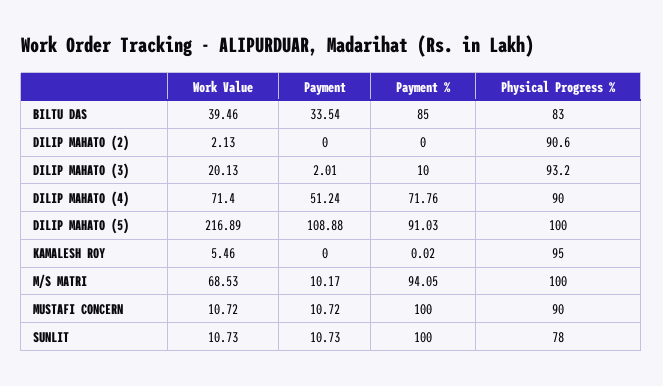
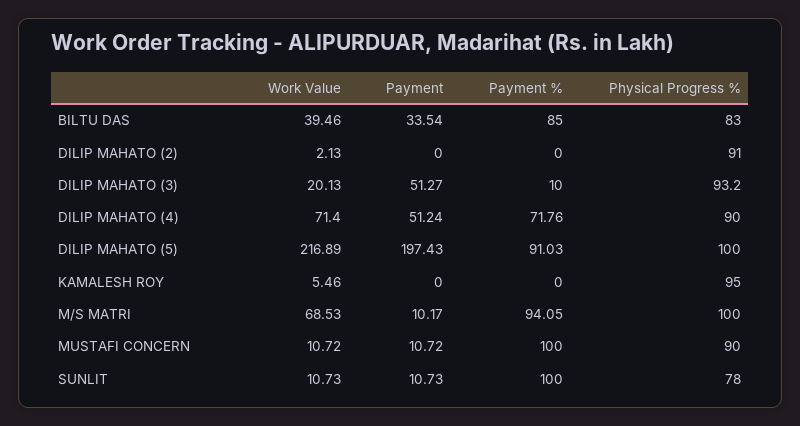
  {
    "Work Value": {
      "BILTU DAS": 39.46,
      "DILIP MAHATO (2)": 2.13,
      "DILIP MAHATO (3)": 20.13,
      "DILIP MAHATO (4)": 71.4,
      "DILIP MAHATO (5)": 216.89,
      "KAMALESH ROY": 5.46,
      "M/S MATRI": 68.53,
      "MUSTAFI CONCERN": 10.72,
      "SUNLIT": 10.73
    },
    "Payment": {
      "BILTU DAS": 33.54,
      "DILIP MAHATO (2)": 0,
-     "DILIP MAHATO (3)": 2.01,
+     "DILIP MAHATO (3)": 51.27,
      "DILIP MAHATO (4)": 51.24,
-     "DILIP MAHATO (5)": 108.88,
+     "DILIP MAHATO (5)": 197.43,
      "KAMALESH ROY": 0,
      "M/S MATRI": 10.17,
      "MUSTAFI CONCERN": 10.72,
      "SUNLIT": 10.73
    },
    "Payment %": {
      "BILTU DAS": 85,
      "DILIP MAHATO (2)": 0,
      "DILIP MAHATO (3)": 10,
      "DILIP MAHATO (4)": 71.76,
      "DILIP MAHATO (5)": 91.03,
-     "KAMALESH ROY": 0.02,
+     "KAMALESH ROY": 0,
      "M/S MATRI": 94.05,
      "MUSTAFI CONCERN": 100,
      "SUNLIT": 100
    },
    "Physical Progress %": {
      "BILTU DAS": 83,
-     "DILIP MAHATO (2)": 90.6,
+     "DILIP MAHATO (2)": 91,
      "DILIP MAHATO (3)": 93.2,
      "DILIP MAHATO (4)": 90,
      "DILIP MAHATO (5)": 100,
      "KAMALESH ROY": 95,
      "M/S MATRI": 100,
      "MUSTAFI CONCERN": 90,
      "SUNLIT": 78
    }
  }

